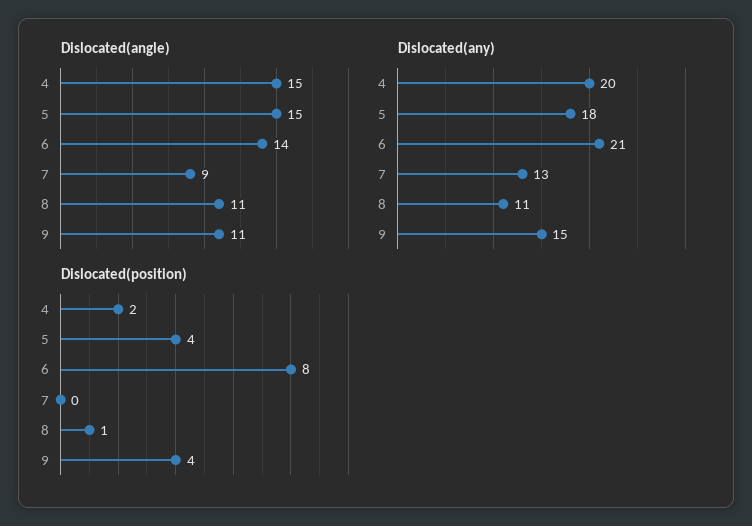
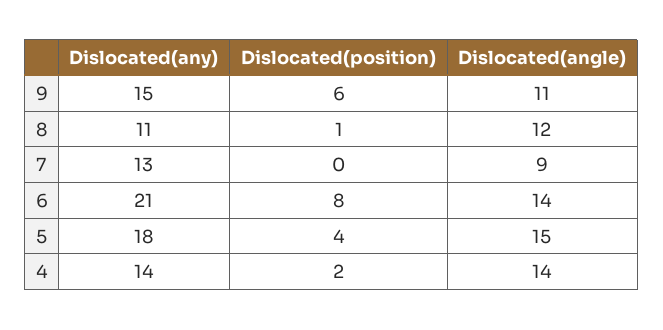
  {
    "Dislocated(angle)": {
-     "4": 15,
+     "4": 14,
      "5": 15,
      "6": 14,
      "7": 9,
-     "8": 11,
+     "8": 12,
      "9": 11
    },
    "Dislocated(any)": {
-     "4": 20,
+     "4": 14,
      "5": 18,
      "6": 21,
      "7": 13,
      "8": 11,
      "9": 15
    },
    "Dislocated(position)": {
      "4": 2,
      "5": 4,
      "6": 8,
      "7": 0,
      "8": 1,
-     "9": 4
+     "9": 6
    }
  }

